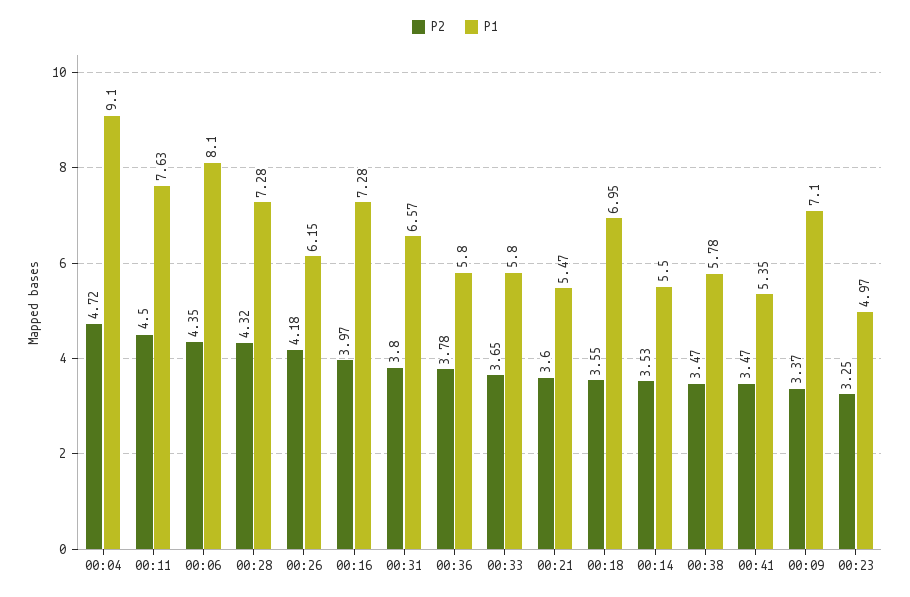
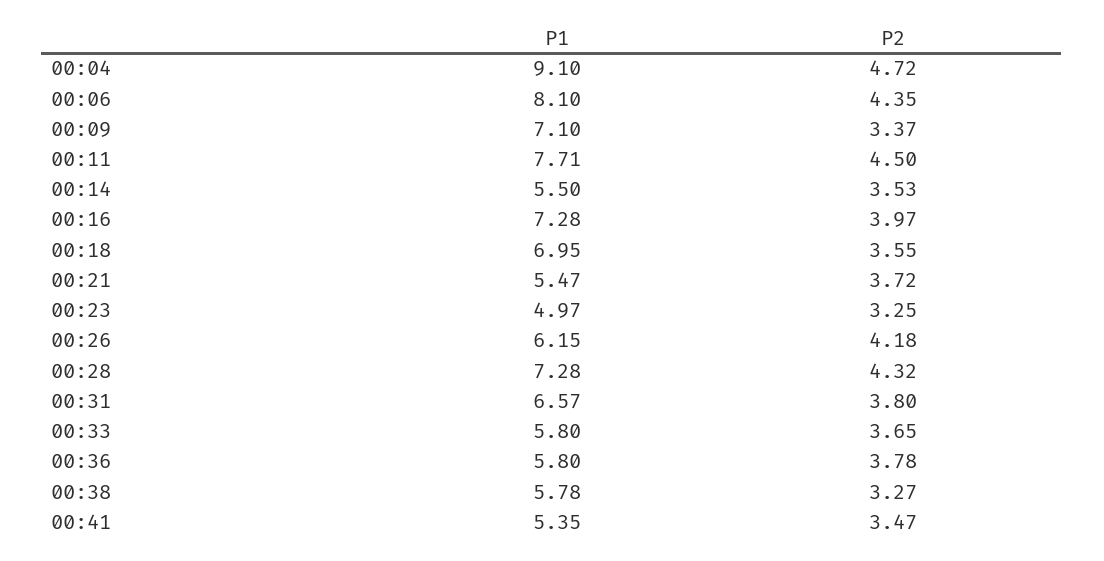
  {
    "P2": {
      "00:04": 4.72,
      "00:11": 4.5,
      "00:06": 4.35,
      "00:28": 4.32,
      "00:26": 4.18,
      "00:16": 3.97,
      "00:31": 3.8,
      "00:36": 3.78,
      "00:33": 3.65,
-     "00:21": 3.6,
+     "00:21": 3.72,
      "00:18": 3.55,
      "00:14": 3.53,
-     "00:38": 3.47,
+     "00:38": 3.27,
      "00:41": 3.47,
      "00:09": 3.37,
      "00:23": 3.25
    },
    "P1": {
      "00:04": 9.1,
-     "00:11": 7.63,
+     "00:11": 7.71,
      "00:06": 8.1,
      "00:28": 7.28,
      "00:26": 6.15,
      "00:16": 7.28,
      "00:31": 6.57,
      "00:36": 5.8,
      "00:33": 5.8,
      "00:21": 5.47,
      "00:18": 6.95,
      "00:14": 5.5,
      "00:38": 5.78,
      "00:41": 5.35,
      "00:09": 7.1,
      "00:23": 4.97
    }
  }

